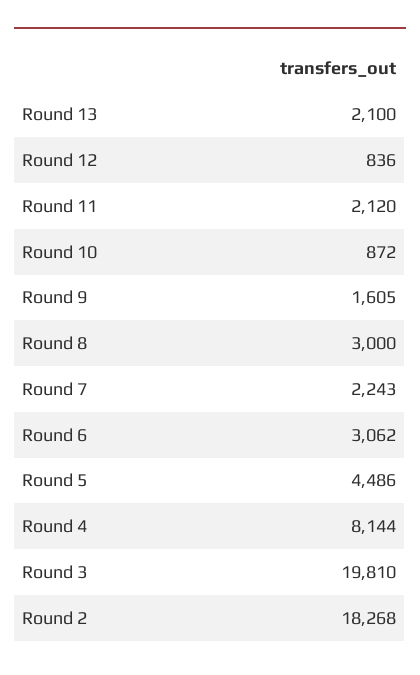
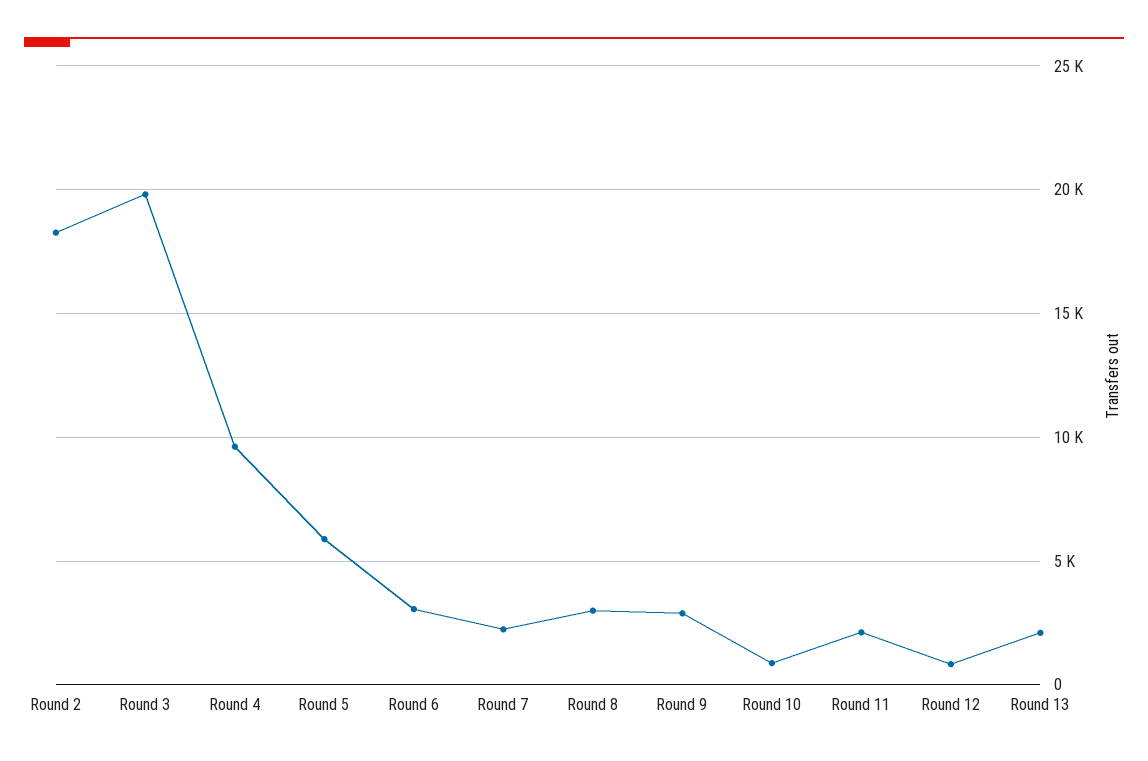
  {
    "Round 13": 2100,
    "Round 12": 836,
    "Round 11": 2120,
    "Round 10": 872,
-   "Round 9": 1605,
+   "Round 9": 3000,
    "Round 8": 3000,
    "Round 7": 2243,
    "Round 6": 3062,
-   "Round 5": 4486,
+   "Round 5": 6000,
-   "Round 4": 8144,
+   "Round 4": 9500,
    "Round 3": 19810,
    "Round 2": 18268
  }

